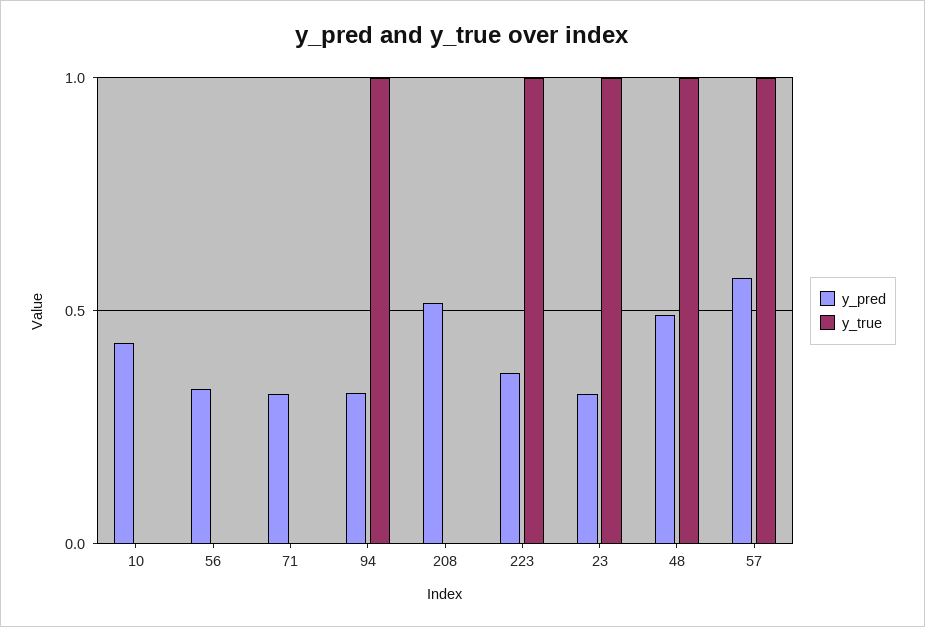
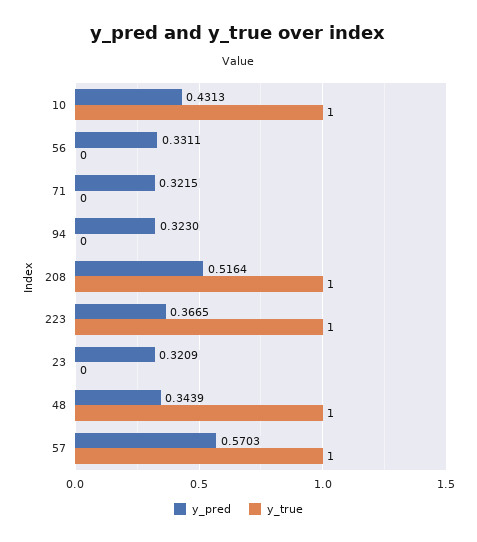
  {
    "y_pred": {
      "10": 0.4313,
      "56": 0.3311,
      "71": 0.3215,
      "94": 0.323,
      "208": 0.5164,
      "223": 0.3665,
      "23": 0.3209,
-     "48": 0.5,
+     "48": 0.3439,
      "57": 0.5703
    },
    "y_true": {
-     "10": 0,
+     "10": 1,
      "56": 0,
      "71": 0,
-     "94": 1,
+     "94": 0,
-     "208": 0,
+     "208": 1,
      "223": 1,
-     "23": 1,
+     "23": 0,
      "48": 1,
      "57": 1
    }
  }

